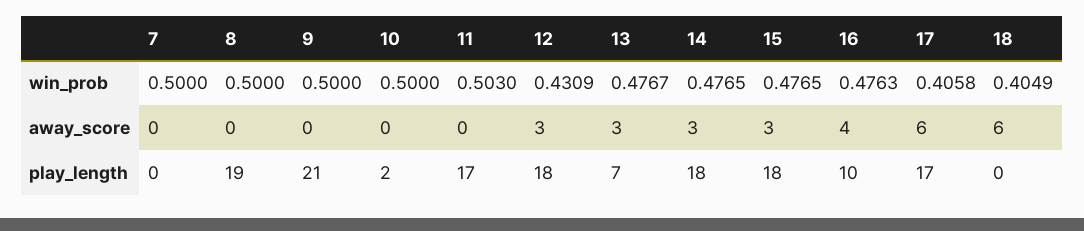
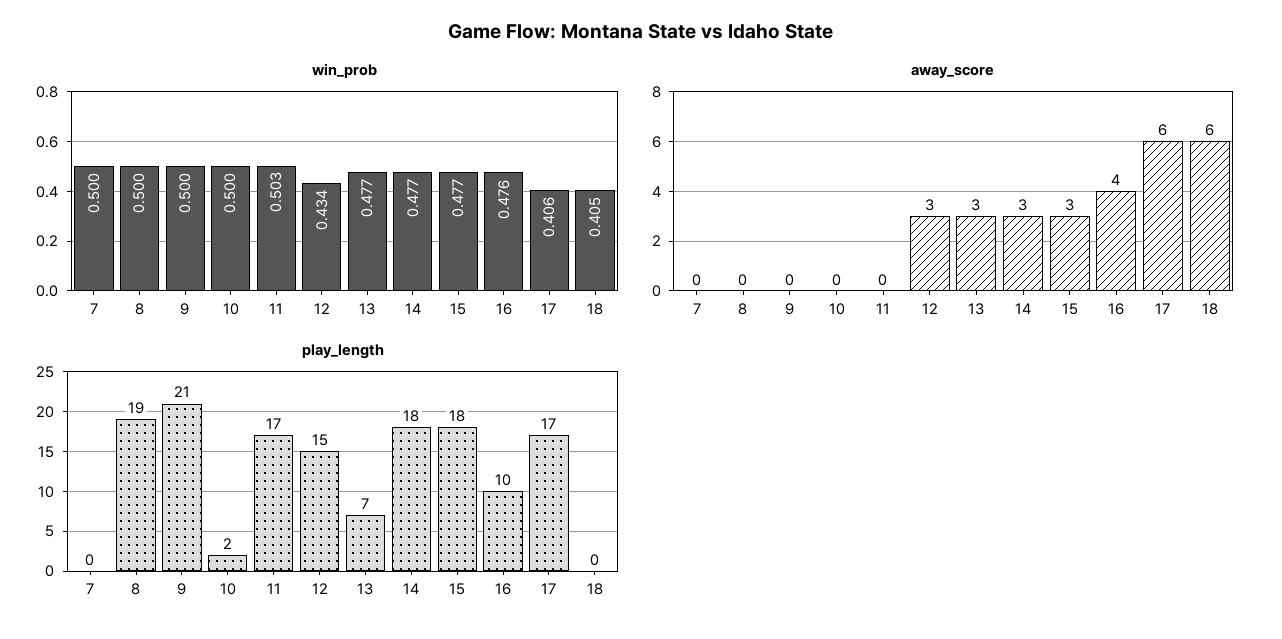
  {
    "win_prob": {
      "7": 0.5,
      "8": 0.5,
      "9": 0.5,
      "10": 0.5,
      "11": 0.503,
-     "12": 0.4309,
+     "12": 0.434,
      "13": 0.4767,
      "14": 0.4765,
      "15": 0.4765,
      "16": 0.4763,
      "17": 0.4058,
      "18": 0.4049
    },
    "away_score": {
      "7": 0,
      "8": 0,
      "9": 0,
      "10": 0,
      "11": 0,
      "12": 3,
      "13": 3,
      "14": 3,
      "15": 3,
      "16": 4,
      "17": 6,
      "18": 6
    },
    "play_length": {
      "7": 0,
      "8": 19,
      "9": 21,
      "10": 2,
      "11": 17,
-     "12": 18,
+     "12": 15,
      "13": 7,
      "14": 18,
      "15": 18,
      "16": 10,
      "17": 17,
      "18": 0
    }
  }

